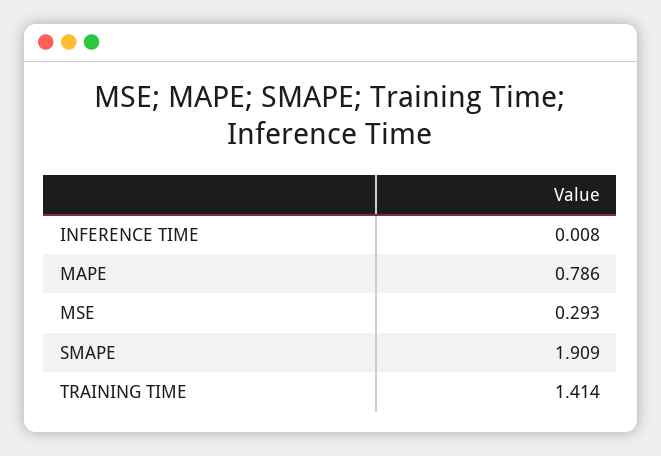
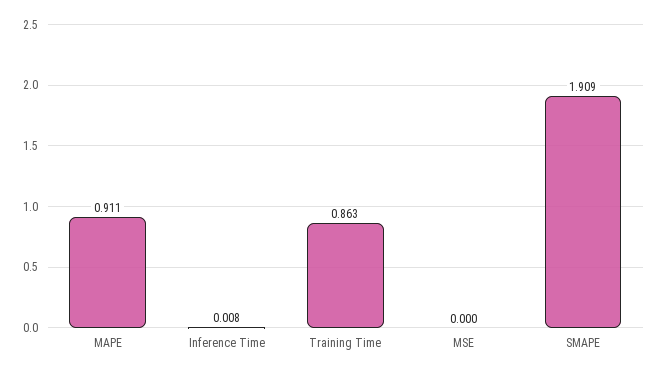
  {
    "INFERENCE TIME": 0.008,
-   "MAPE": 0.786,
+   "MAPE": 0.911,
-   "MSE": 0.293,
+   "MSE": 0,
    "SMAPE": 1.909,
-   "TRAINING TIME": 1.414
+   "TRAINING TIME": 0.863
  }

